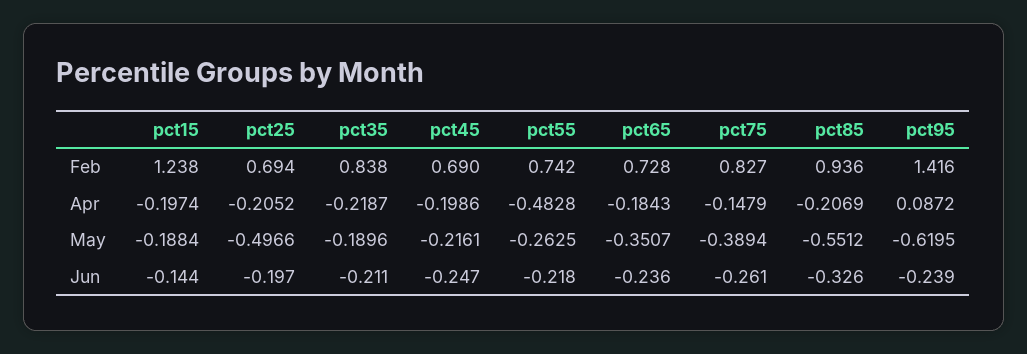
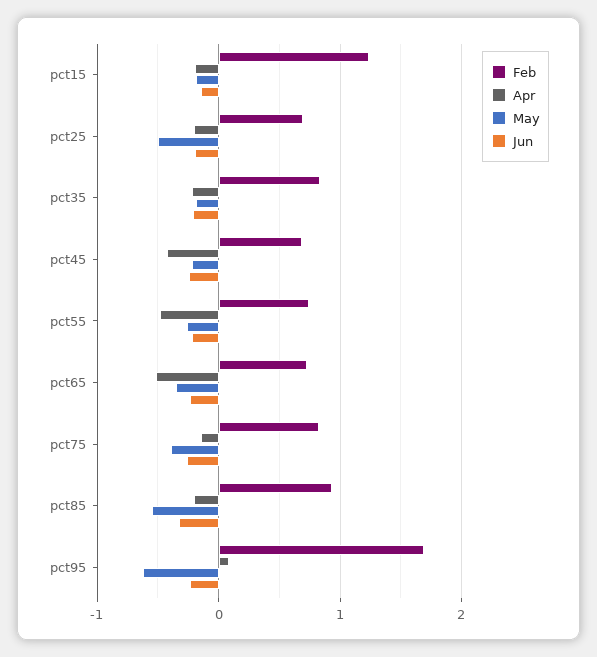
  {
    "Feb": {
      "pct15": 1.238,
      "pct25": 0.694,
      "pct35": 0.838,
      "pct45": 0.69,
      "pct55": 0.742,
      "pct65": 0.728,
      "pct75": 0.827,
      "pct85": 0.936,
-     "pct95": 1.416
+     "pct95": 1.7
    },
    "Apr": {
      "pct15": -0.1974,
      "pct25": -0.2052,
      "pct35": -0.2187,
-     "pct45": -0.1986,
+     "pct45": -0.4,
      "pct55": -0.4828,
-     "pct65": -0.1843,
+     "pct65": -0.5,
      "pct75": -0.1479,
      "pct85": -0.2069,
      "pct95": 0.0872
    },
    "May": {
      "pct15": -0.1884,
      "pct25": -0.4966,
      "pct35": -0.1896,
      "pct45": -0.2161,
      "pct55": -0.2625,
      "pct65": -0.3507,
      "pct75": -0.3894,
      "pct85": -0.5512,
      "pct95": -0.6195
    },
    "Jun": {
      "pct15": -0.144,
      "pct25": -0.197,
      "pct35": -0.211,
      "pct45": -0.247,
      "pct55": -0.218,
      "pct65": -0.236,
      "pct75": -0.261,
      "pct85": -0.326,
      "pct95": -0.239
    }
  }

